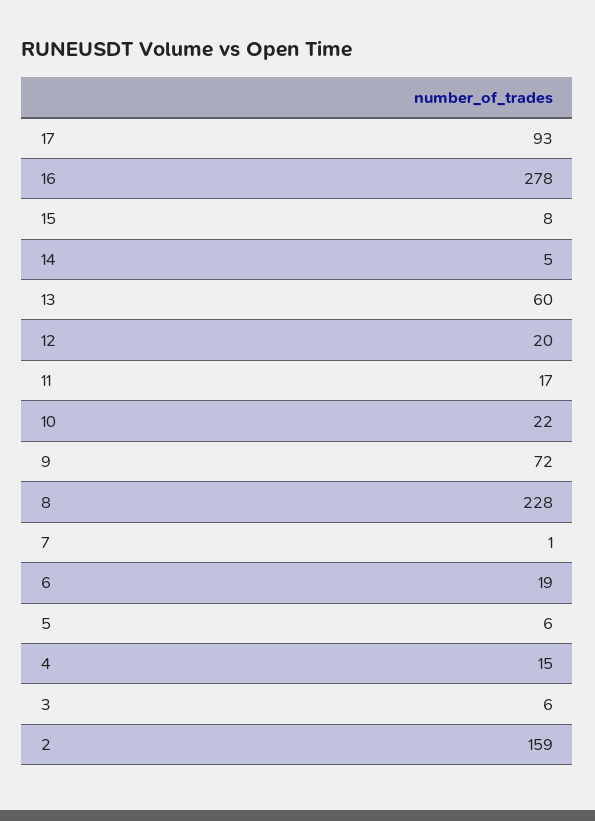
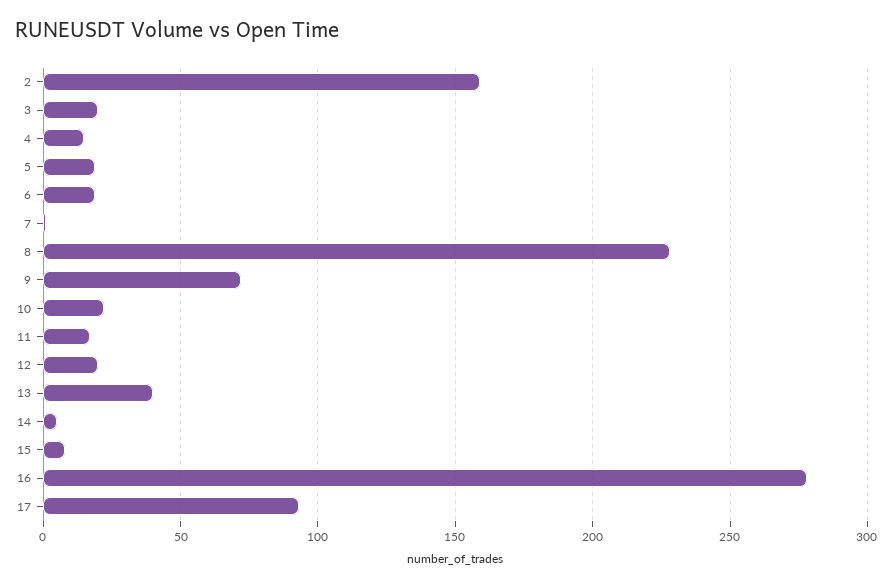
  {
    "17": 93,
    "16": 278,
    "15": 8,
    "14": 5,
-   "13": 60,
+   "13": 40,
    "12": 20,
    "11": 17,
    "10": 22,
    "9": 72,
    "8": 228,
    "7": 1,
    "6": 19,
-   "5": 6,
+   "5": 20,
    "4": 15,
-   "3": 6,
+   "3": 20,
    "2": 159
  }

